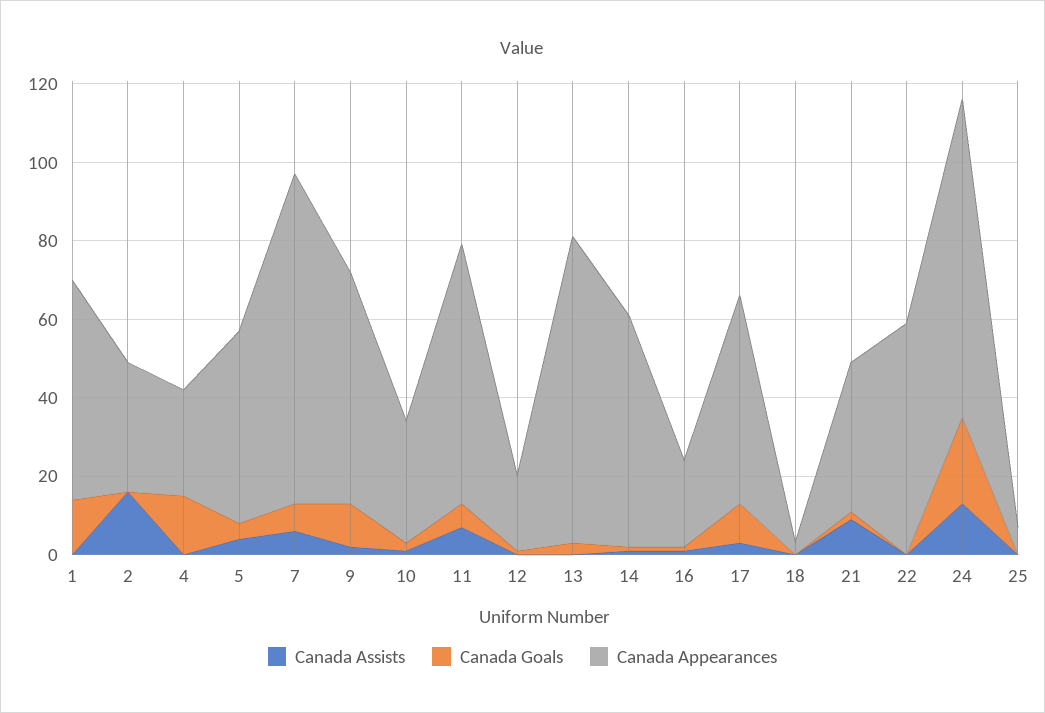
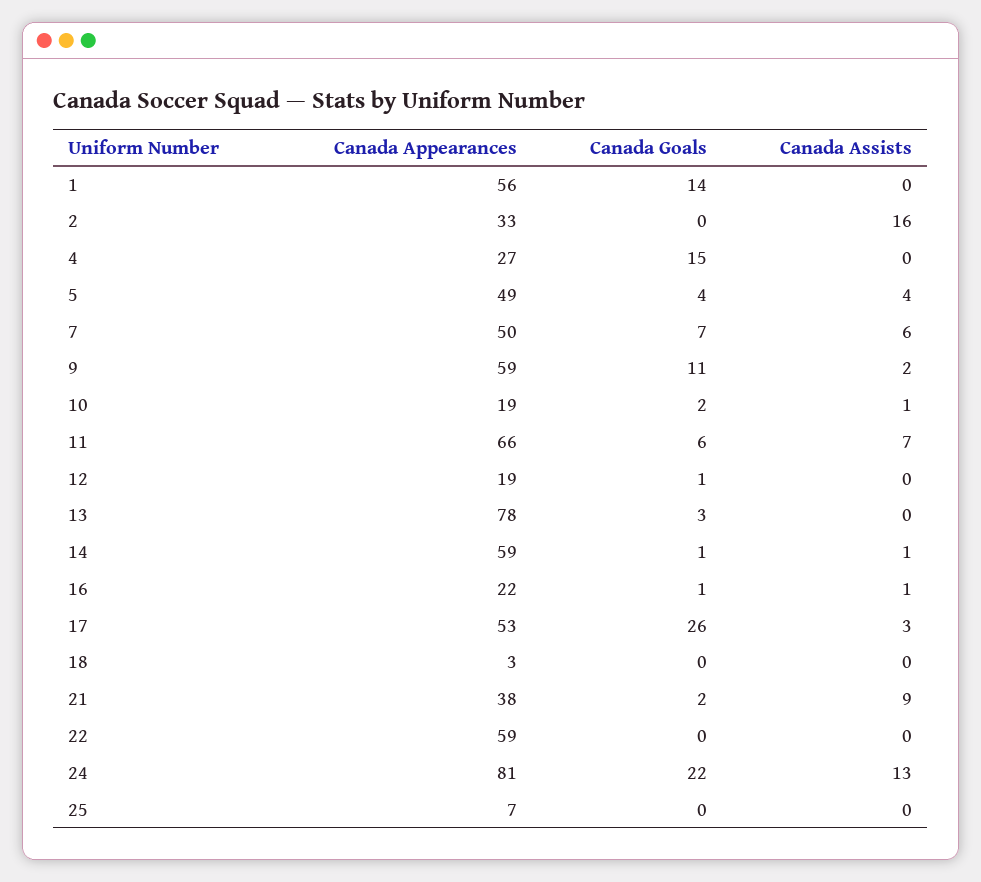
  {
    "Canada Assists": {
      "1": 0,
      "2": 16,
      "4": 0,
      "5": 4,
      "7": 6,
      "9": 2,
      "10": 1,
      "11": 7,
      "12": 0,
      "13": 0,
      "14": 1,
      "16": 1,
      "17": 3,
      "18": 0,
      "21": 9,
      "22": 0,
      "24": 13,
      "25": 0
    },
    "Canada Goals": {
      "1": 14,
      "2": 0,
      "4": 15,
      "5": 4,
      "7": 7,
      "9": 11,
      "10": 2,
      "11": 6,
      "12": 1,
      "13": 3,
      "14": 1,
      "16": 1,
-     "17": 10,
+     "17": 26,
      "18": 0,
      "21": 2,
      "22": 0,
      "24": 22,
      "25": 0
    },
    "Canada Appearances": {
      "1": 56,
      "2": 33,
      "4": 27,
      "5": 49,
-     "7": 85,
+     "7": 50,
      "9": 59,
-     "10": 30,
+     "10": 19,
      "11": 66,
      "12": 19,
      "13": 78,
      "14": 59,
      "16": 22,
      "17": 53,
      "18": 3,
      "21": 38,
      "22": 59,
      "24": 81,
      "25": 7
    }
  }

